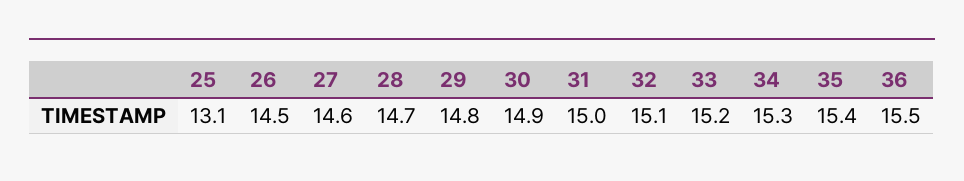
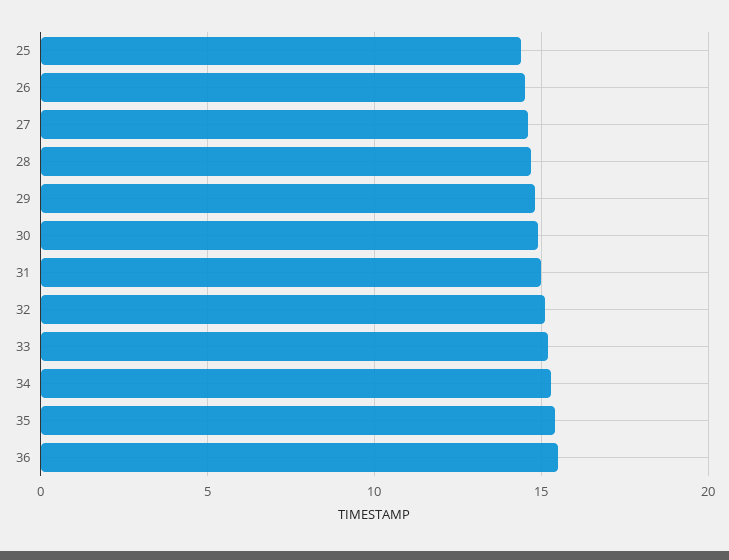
  {
-   "25": 13.1,
+   "25": 14.5,
    "26": 14.5,
    "27": 14.6,
    "28": 14.7,
    "29": 14.8,
    "30": 14.9,
    "31": 15,
    "32": 15.1,
    "33": 15.2,
    "34": 15.3,
    "35": 15.4,
    "36": 15.5
  }

